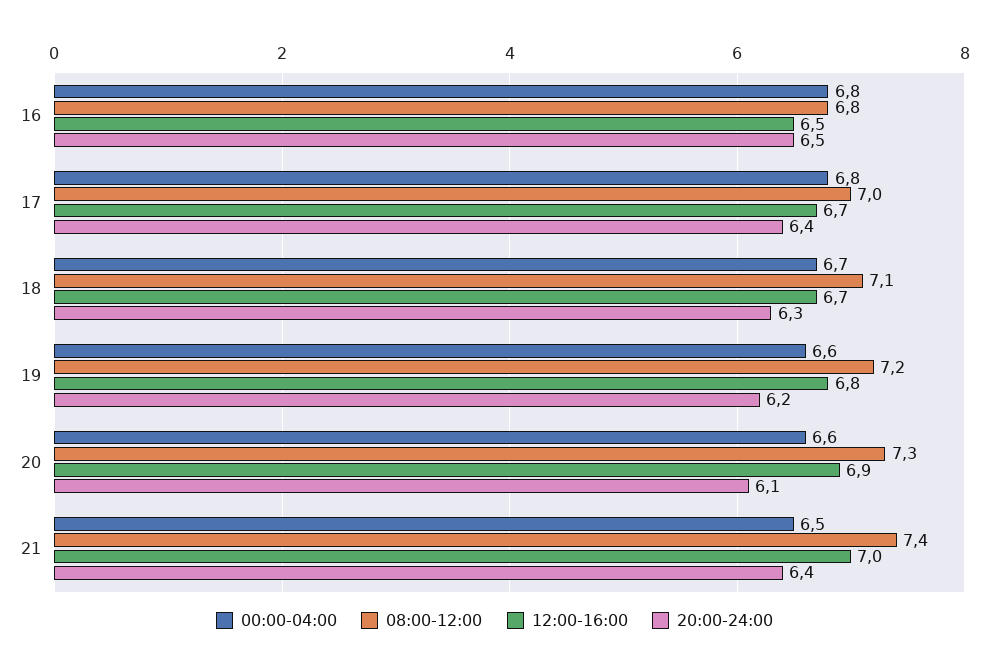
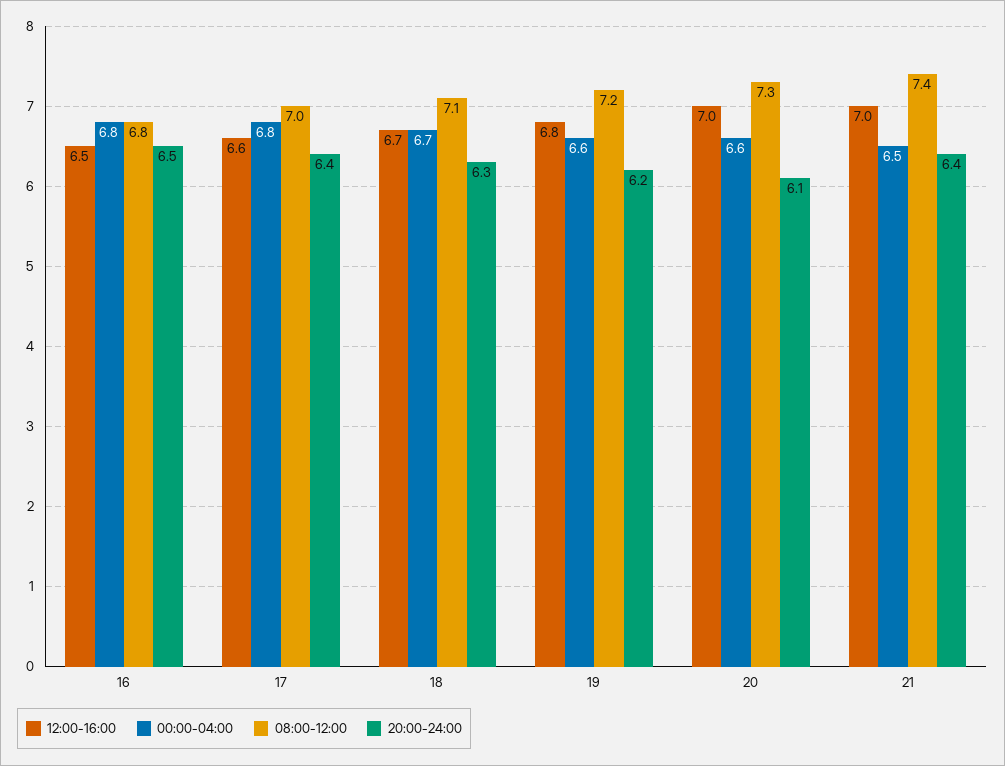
  {
    "00:00-04:00": {
      "16": 6.8,
      "17": 6.8,
      "18": 6.7,
      "19": 6.6,
      "20": 6.6,
      "21": 6.5
    },
    "08:00-12:00": {
      "16": 6.8,
      "17": 7,
      "18": 7.1,
      "19": 7.2,
      "20": 7.3,
      "21": 7.4
    },
    "12:00-16:00": {
      "16": 6.5,
-     "17": 6.7,
+     "17": 6.6,
      "18": 6.7,
      "19": 6.8,
-     "20": 6.9,
+     "20": 7,
      "21": 7
    },
    "20:00-24:00": {
      "16": 6.5,
      "17": 6.4,
      "18": 6.3,
      "19": 6.2,
      "20": 6.1,
      "21": 6.4
    }
  }

